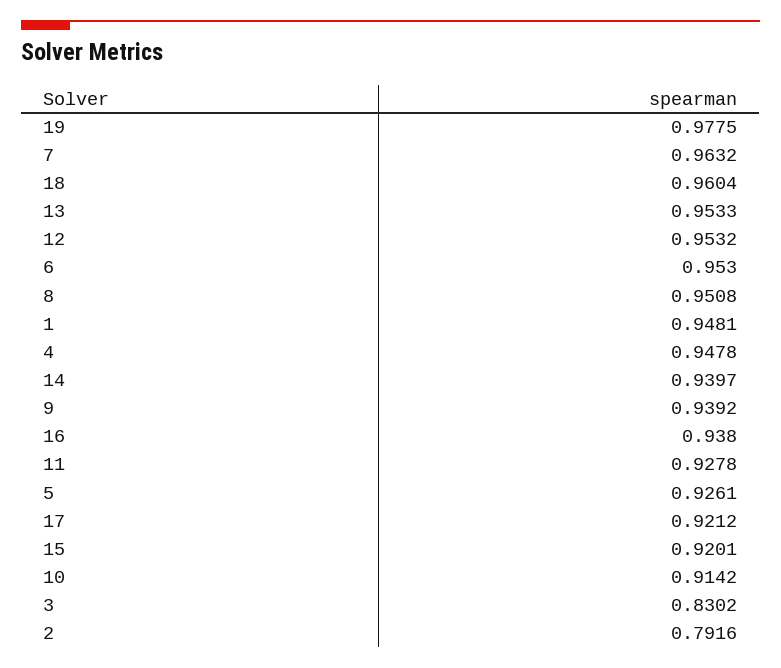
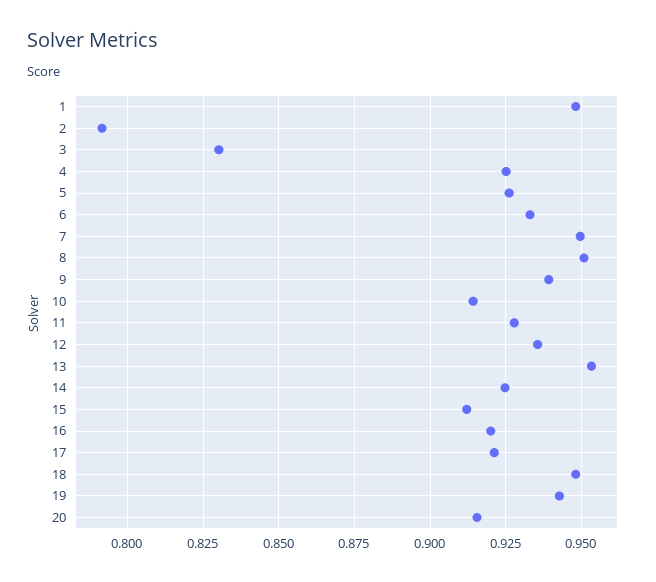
  {
-   "19": 0.9775,
+   "19": 0.9425,
-   "7": 0.9632,
+   "7": 0.95,
-   "18": 0.9604,
+   "18": 0.9475,
    "13": 0.9533,
-   "12": 0.9532,
+   "12": 0.935,
-   "6": 0.953,
+   "6": 0.9325,
    "8": 0.9508,
    "1": 0.9481,
-   "4": 0.9478,
+   "4": 0.925,
-   "14": 0.9397,
+   "14": 0.925,
    "9": 0.9392,
-   "16": 0.938,
+   "16": 0.92,
    "11": 0.9278,
    "5": 0.9261,
    "17": 0.9212,
-   "15": 0.9201,
+   "15": 0.9125,
    "10": 0.9142,
    "3": 0.8302,
-   "2": 0.7916
+   "2": 0.7916,
+   "20": 0.915
  }

